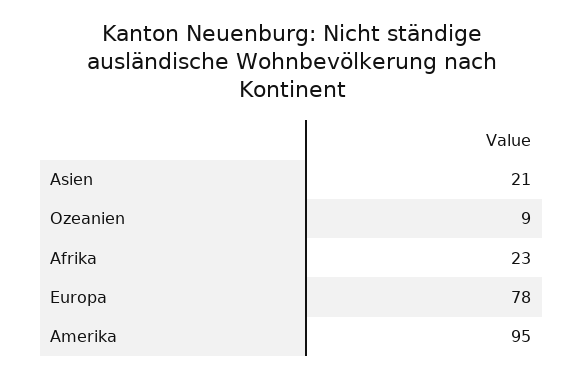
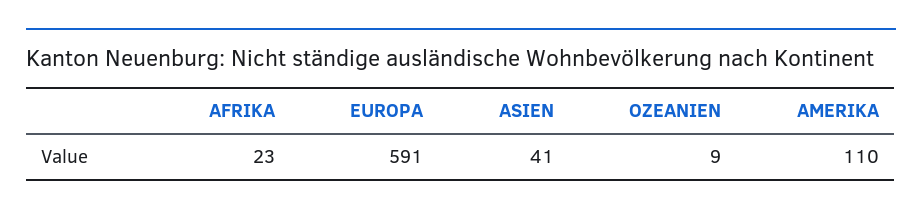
  {
-   "Asien": 21,
+   "Asien": 41,
    "Ozeanien": 9,
    "Afrika": 23,
-   "Europa": 78,
+   "Europa": 591,
-   "Amerika": 95
+   "Amerika": 110
  }

